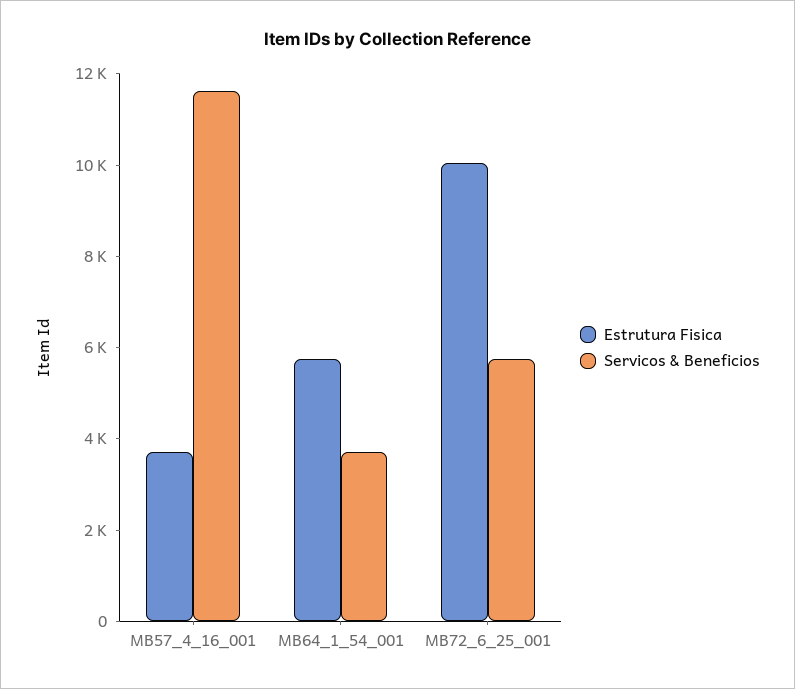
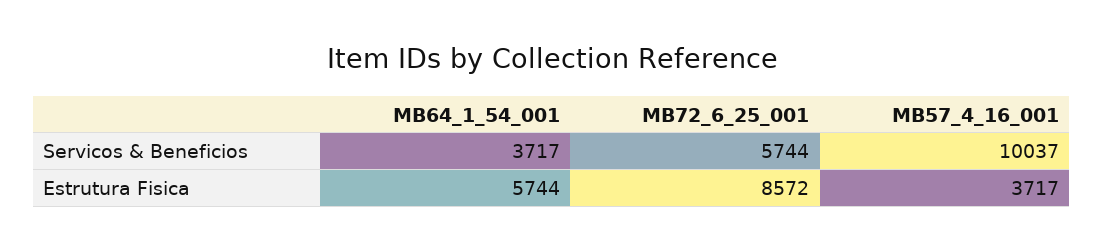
  {
    "Estrutura Fisica": {
      "MB57_4_16_001": 3717,
      "MB64_1_54_001": 5744,
-     "MB72_6_25_001": 10000
+     "MB72_6_25_001": 8572
    },
    "Servicos & Beneficios": {
-     "MB57_4_16_001": 11500,
+     "MB57_4_16_001": 10037,
      "MB64_1_54_001": 3717,
      "MB72_6_25_001": 5744
    }
  }

